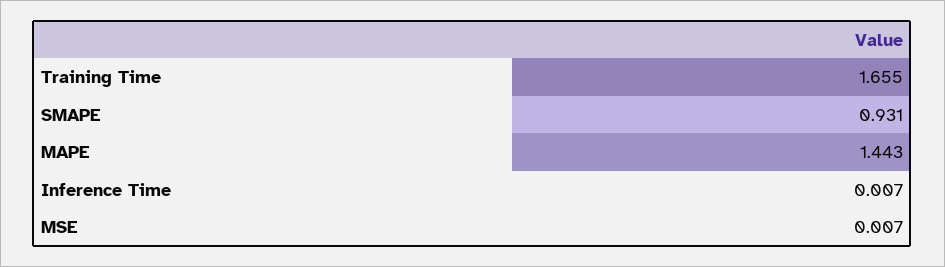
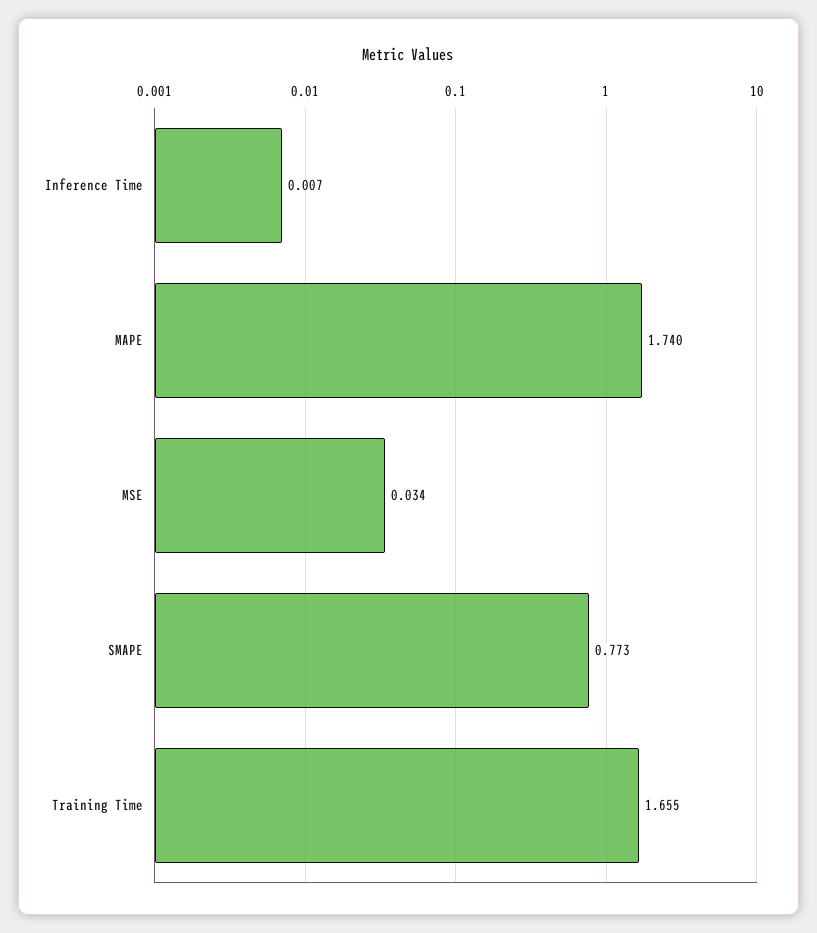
  {
    "Training Time": 1.655,
-   "SMAPE": 0.931,
+   "SMAPE": 0.773,
-   "MAPE": 1.443,
+   "MAPE": 1.74,
    "Inference Time": 0.007,
-   "MSE": 0.007
+   "MSE": 0.034
  }

